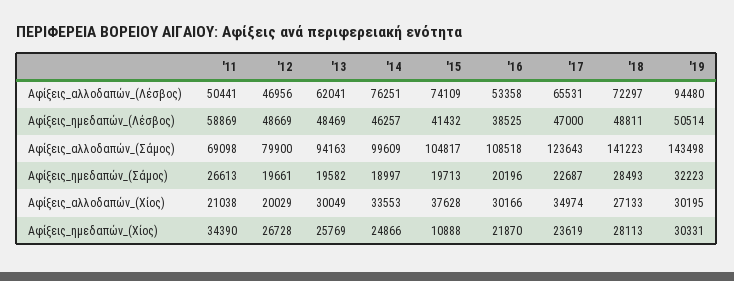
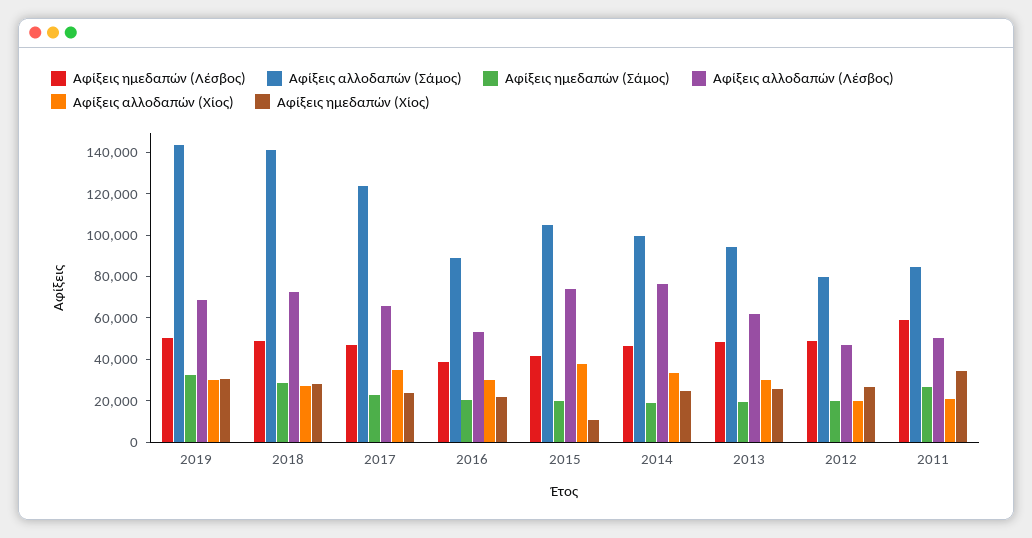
  {
    "Αφίξεις_αλλοδαπών_(Λέσβος)": {
      "'11": 50441,
      "'12": 46956,
      "'13": 62041,
      "'14": 76251,
      "'15": 74109,
      "'16": 53358,
      "'17": 65531,
      "'18": 72297,
-     "'19": 94480
+     "'19": 70000
    },
    "Αφίξεις_ημεδαπών_(Λέσβος)": {
      "'11": 58869,
      "'12": 48669,
      "'13": 48469,
      "'14": 46257,
      "'15": 41432,
      "'16": 38525,
      "'17": 47000,
      "'18": 48811,
      "'19": 50514
    },
    "Αφίξεις_αλλοδαπών_(Σάμος)": {
-     "'11": 69098,
+     "'11": 85000,
      "'12": 79900,
      "'13": 94163,
      "'14": 99609,
      "'15": 104817,
-     "'16": 108518,
+     "'16": 90000,
      "'17": 123643,
      "'18": 141223,
      "'19": 143498
    },
    "Αφίξεις_ημεδαπών_(Σάμος)": {
      "'11": 26613,
      "'12": 19661,
      "'13": 19582,
      "'14": 18997,
      "'15": 19713,
      "'16": 20196,
      "'17": 22687,
      "'18": 28493,
      "'19": 32223
    },
    "Αφίξεις_αλλοδαπών_(Χίος)": {
      "'11": 21038,
      "'12": 20029,
      "'13": 30049,
      "'14": 33553,
      "'15": 37628,
      "'16": 30166,
      "'17": 34974,
      "'18": 27133,
      "'19": 30195
    },
    "Αφίξεις_ημεδαπών_(Χίος)": {
      "'11": 34390,
      "'12": 26728,
      "'13": 25769,
      "'14": 24866,
      "'15": 10888,
      "'16": 21870,
      "'17": 23619,
      "'18": 28113,
      "'19": 30331
    }
  }

